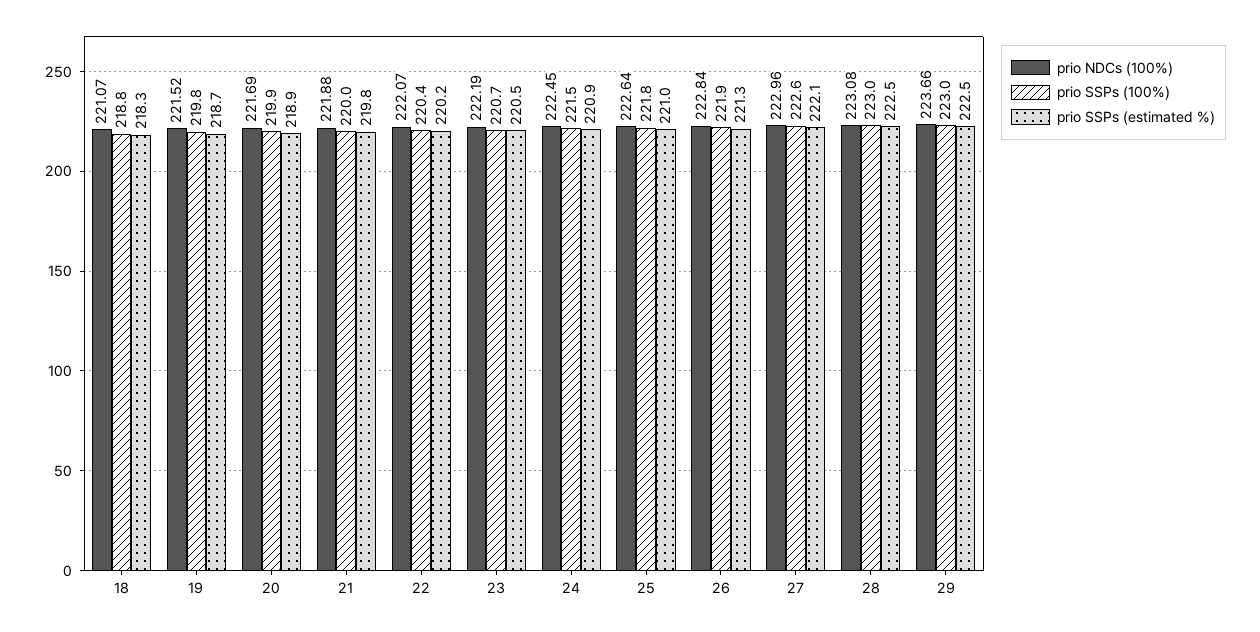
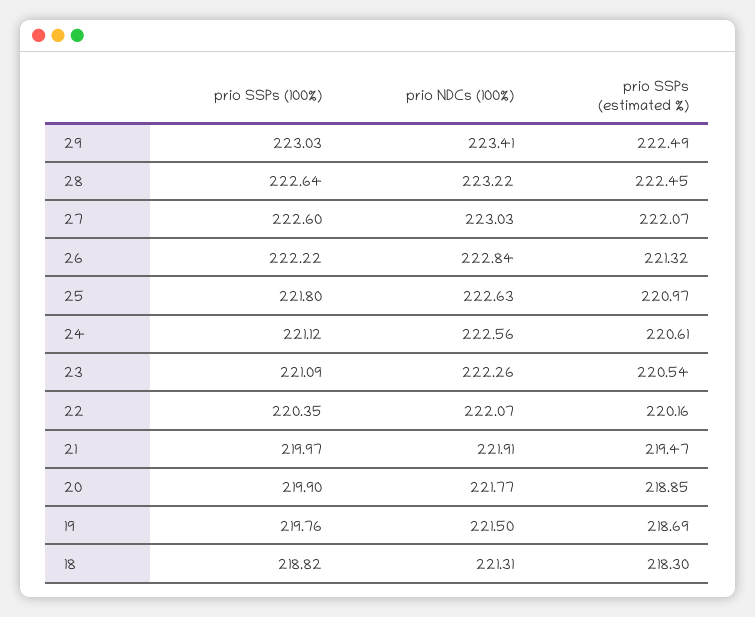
  {
    "prio NDCs (100%)": {
-     "18": 221.07,
+     "18": 221.31,
-     "19": 221.52,
+     "19": 221.5,
-     "20": 221.69,
+     "20": 221.77,
-     "21": 221.88,
+     "21": 221.91,
      "22": 222.07,
-     "23": 222.19,
+     "23": 222.26,
-     "24": 222.45,
+     "24": 222.56,
-     "25": 222.64,
+     "25": 222.63,
      "26": 222.84,
-     "27": 222.96,
+     "27": 223.03,
-     "28": 223.08,
+     "28": 223.22,
-     "29": 223.66
+     "29": 223.41
    },
    "prio SSPs (100%)": {
      "18": 218.82,
      "19": 219.76,
      "20": 219.9,
      "21": 219.97,
      "22": 220.35,
-     "23": 220.7,
+     "23": 221.09,
-     "24": 221.5,
+     "24": 221.12,
      "25": 221.8,
-     "26": 221.9,
+     "26": 222.22,
      "27": 222.6,
-     "28": 223,
+     "28": 222.64,
      "29": 223.03
    },
    "prio SSPs (estimated %)": {
      "18": 218.3,
      "19": 218.69,
      "20": 218.85,
-     "21": 219.8,
+     "21": 219.47,
      "22": 220.16,
      "23": 220.54,
-     "24": 220.9,
+     "24": 220.61,
      "25": 220.97,
      "26": 221.32,
      "27": 222.07,
      "28": 222.45,
      "29": 222.49
    }
  }

